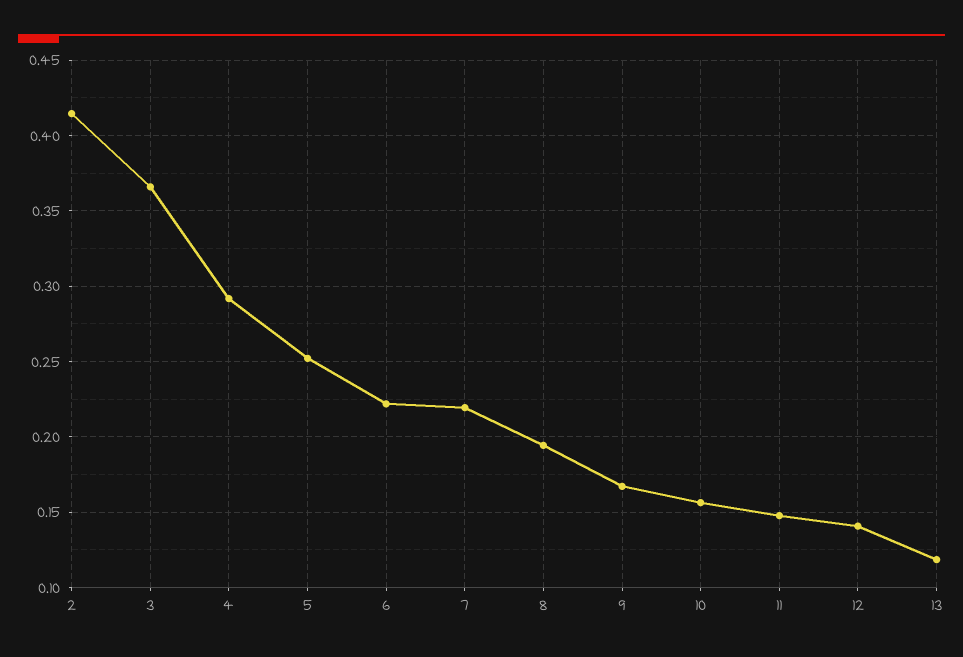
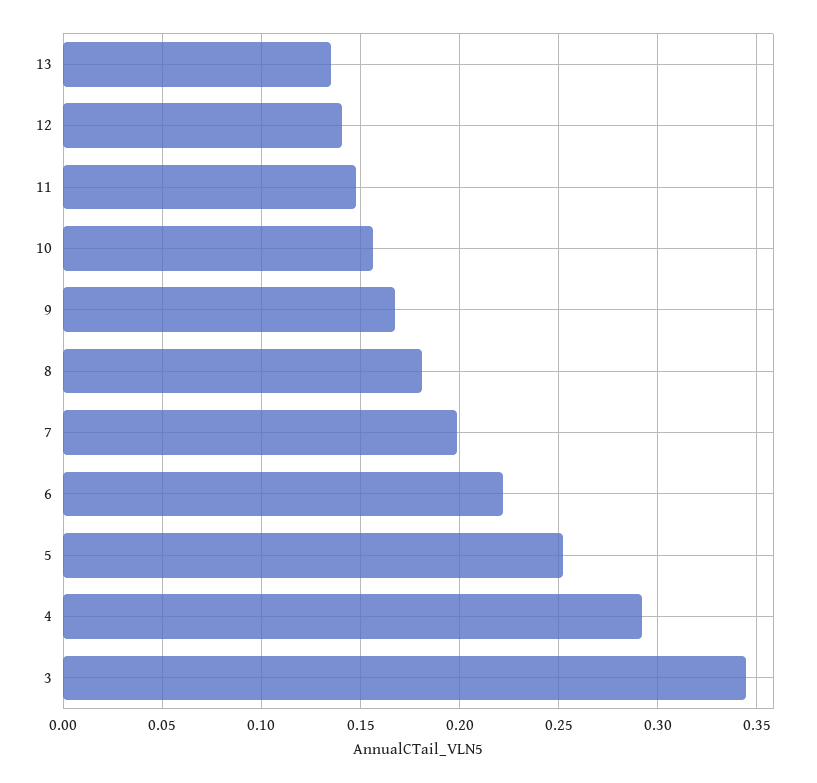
  {
-   "2": 0.415,
-   "3": 0.365,
+   "3": 0.345,
    "4": 0.29,
    "5": 0.25,
    "6": 0.22,
-   "7": 0.22,
+   "7": 0.2,
-   "8": 0.195,
+   "8": 0.18,
    "9": 0.165,
    "10": 0.155,
    "11": 0.15,
    "12": 0.14,
-   "13": 0.12
+   "13": 0.135
  }

